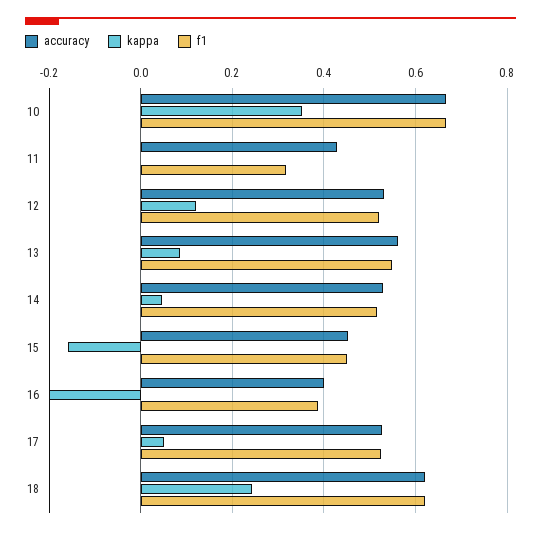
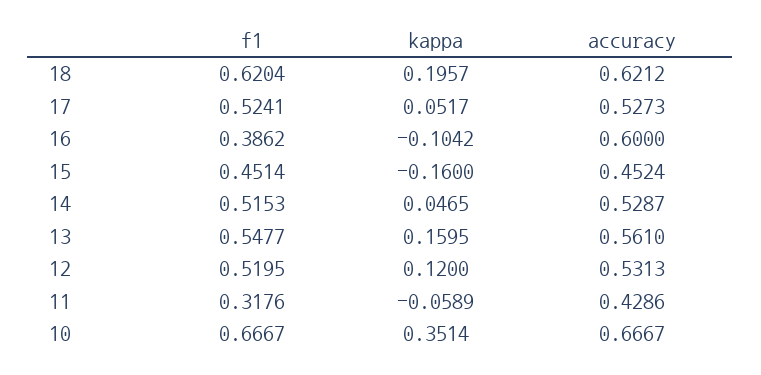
  {
    "accuracy": {
      "10": 0.6667,
      "11": 0.4286,
      "12": 0.5313,
      "13": 0.561,
      "14": 0.5287,
      "15": 0.4524,
-     "16": 0.4,
+     "16": 0.6,
      "17": 0.5273,
      "18": 0.6212
    },
    "kappa": {
      "10": 0.3514,
-     "11": 0,
+     "11": -0.0589,
      "12": 0.12,
-     "13": 0.08,
+     "13": 0.1595,
      "14": 0.0465,
      "15": -0.16,
-     "16": -0.2,
+     "16": -0.1042,
      "17": 0.0517,
-     "18": 0.24
+     "18": 0.1957
    },
    "f1": {
      "10": 0.6667,
      "11": 0.3176,
      "12": 0.5195,
      "13": 0.5477,
      "14": 0.5153,
      "15": 0.4514,
      "16": 0.3862,
      "17": 0.5241,
      "18": 0.6204
    }
  }

